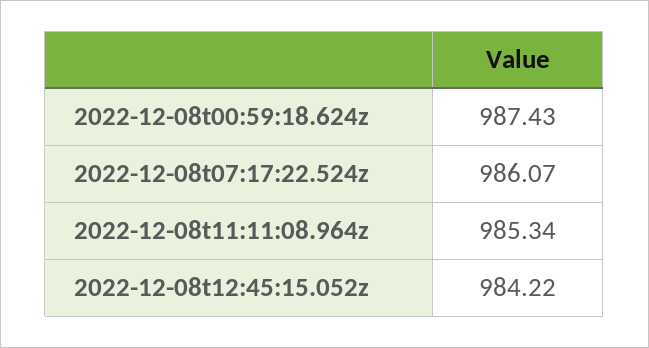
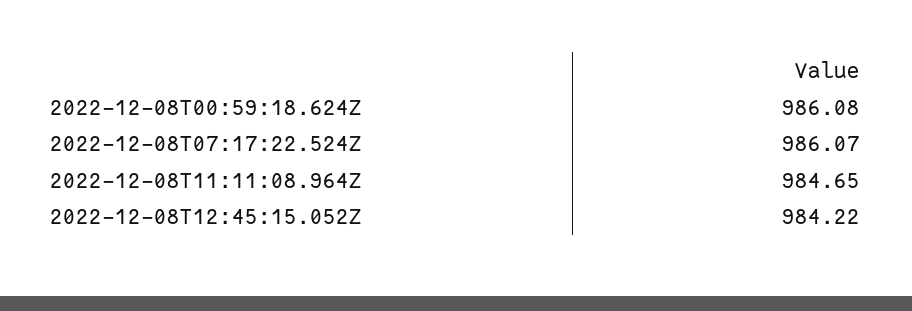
  {
-   "2022-12-08t00:59:18.624z": 987.43,
+   "2022-12-08t00:59:18.624z": 986.08,
    "2022-12-08t07:17:22.524z": 986.07,
-   "2022-12-08t11:11:08.964z": 985.34,
+   "2022-12-08t11:11:08.964z": 984.65,
    "2022-12-08t12:45:15.052z": 984.22
  }

